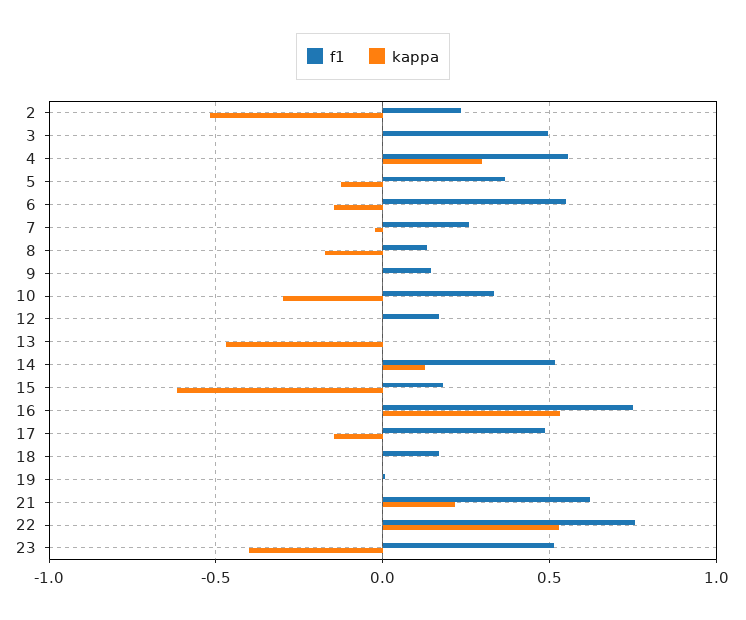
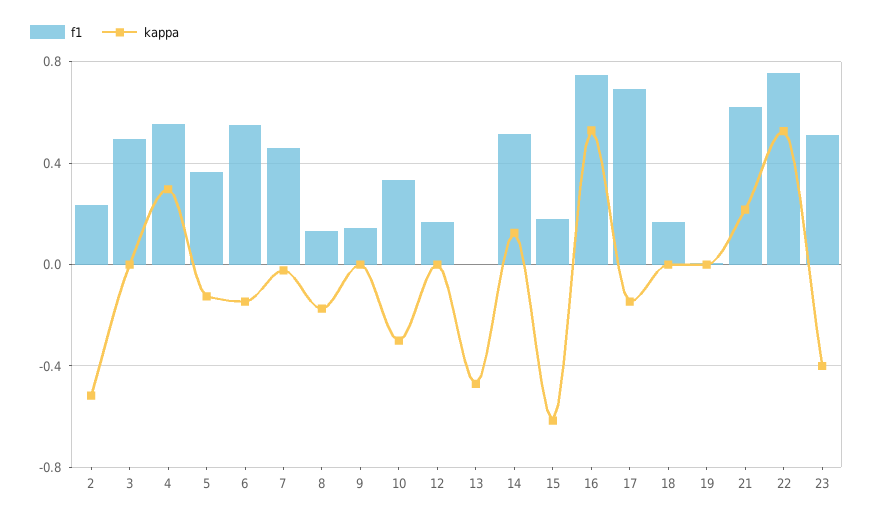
  {
    "f1": {
      "2": 0.25,
      "3": 0.5,
      "4": 0.55,
      "5": 0.35,
      "6": 0.55,
-     "7": 0.25,
+     "7": 0.45,
      "8": 0.15,
      "9": 0.15,
      "10": 0.35,
      "12": 0.15,
      "13": 0,
      "14": 0.5,
      "15": 0.2,
      "16": 0.75,
-     "17": 0.5,
+     "17": 0.7,
      "18": 0.15,
      "19": 0,
      "21": 0.6,
      "22": 0.75,
      "23": 0.5
    },
    "kappa": {
      "2": -0.5,
      "3": 0,
      "4": 0.3,
      "5": -0.15,
      "6": -0.15,
      "7": 0,
      "8": -0.15,
      "9": 0,
      "10": -0.3,
      "12": 0,
      "13": -0.45,
      "14": 0.15,
      "15": -0.6,
      "16": 0.55,
      "17": -0.15,
      "18": 0,
      "19": 0,
      "21": 0.2,
      "22": 0.55,
      "23": -0.4
    }
  }

